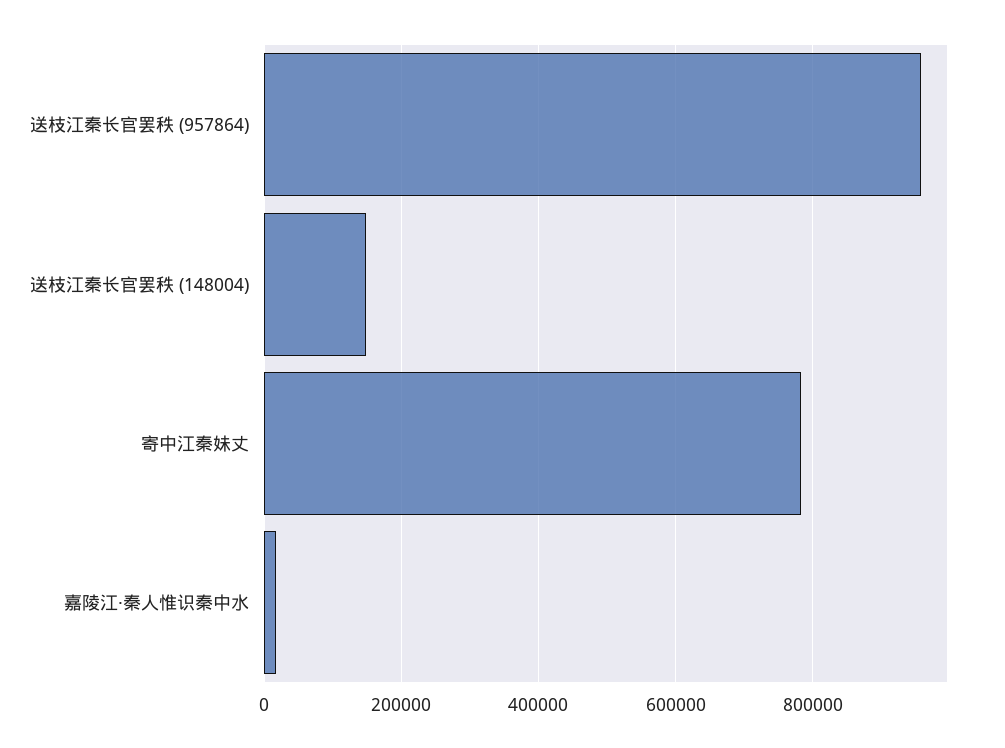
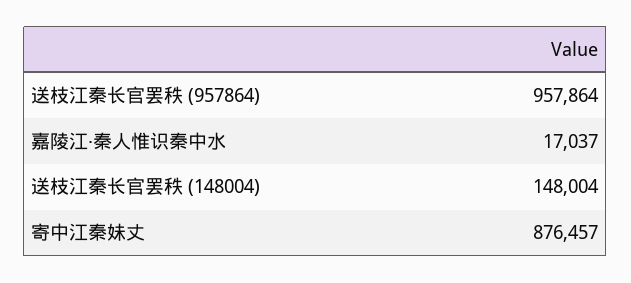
  {
    "送枝江秦长官罢秩 (957864)": 957864,
    "送枝江秦长官罢秩 (148004)": 148004,
-   "寄中江秦妹丈": 780000,
+   "寄中江秦妹丈": 876457,
    "嘉陵江·秦人惟识秦中水": 17037
  }

